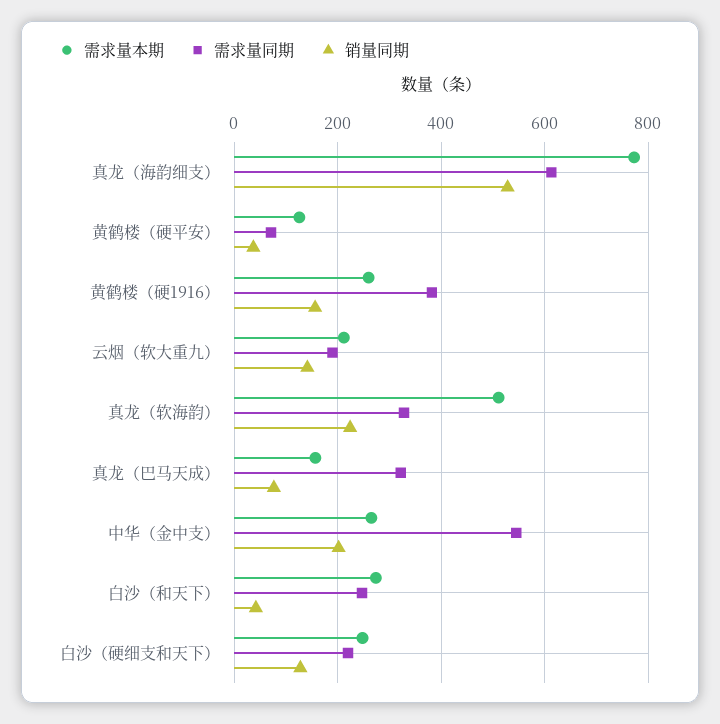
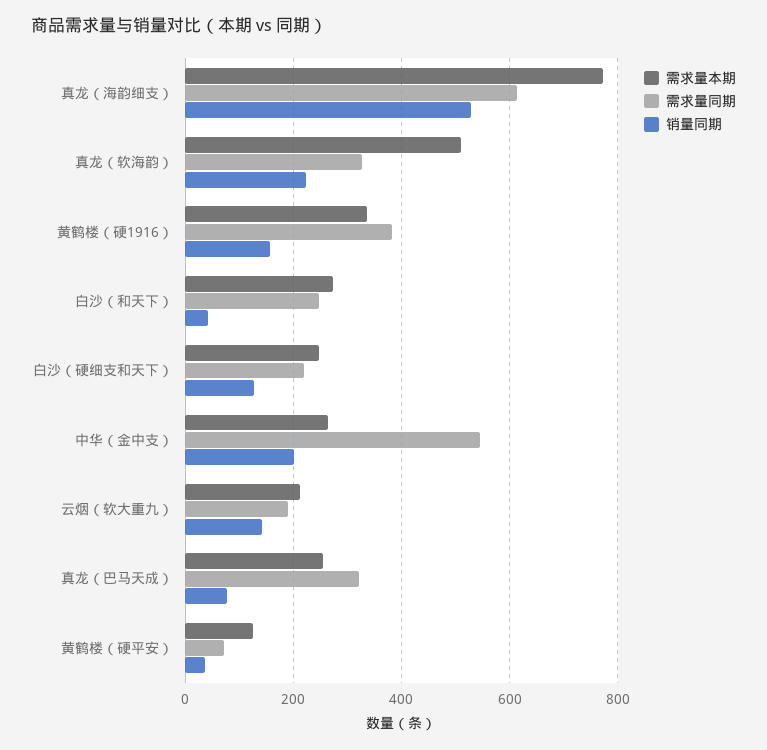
  {
    "需求量本期": {
      "真龙（海韵细支）": 780,
      "黄鹤楼（硬平安）": 120,
-     "黄鹤楼（硬1916）": 260,
+     "黄鹤楼（硬1916）": 340,
      "云烟（软大重九）": 220,
      "真龙（软海韵）": 520,
-     "真龙（巴马天成）": 160,
+     "真龙（巴马天成）": 260,
      "中华（金中支）": 260,
      "白沙（和天下）": 280,
      "白沙（硬细支和天下）": 240
    },
    "需求量同期": {
      "真龙（海韵细支）": 620,
      "黄鹤楼（硬平安）": 80,
      "黄鹤楼（硬1916）": 380,
      "云烟（软大重九）": 200,
      "真龙（软海韵）": 320,
      "真龙（巴马天成）": 320,
      "中华（金中支）": 540,
      "白沙（和天下）": 240,
      "白沙（硬细支和天下）": 220
    },
    "销量同期": {
      "真龙（海韵细支）": 520,
      "黄鹤楼（硬平安）": 40,
      "黄鹤楼（硬1916）": 160,
      "云烟（软大重九）": 140,
      "真龙（软海韵）": 220,
      "真龙（巴马天成）": 80,
      "中华（金中支）": 200,
      "白沙（和天下）": 40,
      "白沙（硬细支和天下）": 120
    }
  }

